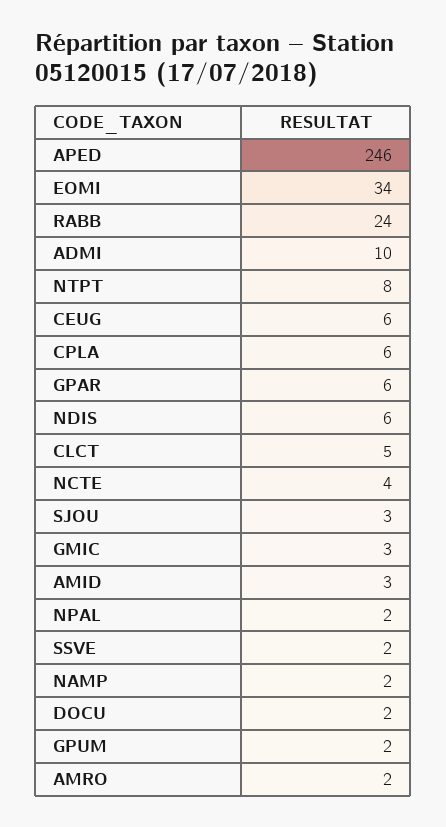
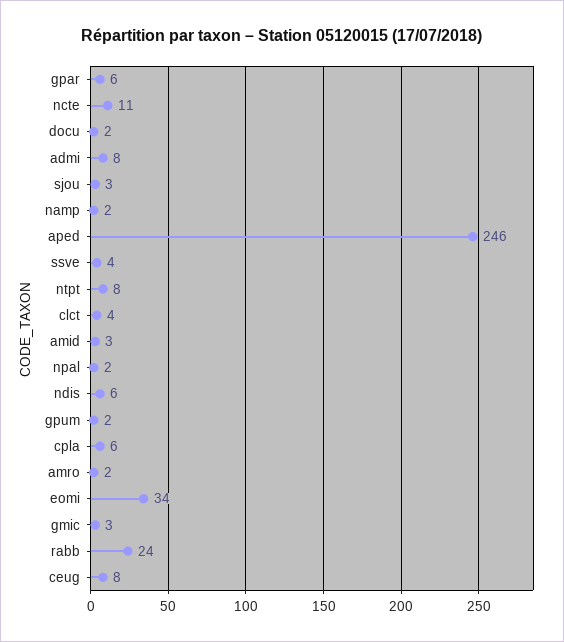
  {
    "APED": 246,
    "EOMI": 34,
    "RABB": 24,
-   "ADMI": 10,
+   "ADMI": 8,
    "NTPT": 8,
-   "CEUG": 6,
+   "CEUG": 8,
    "CPLA": 6,
    "GPAR": 6,
    "NDIS": 6,
-   "CLCT": 5,
+   "CLCT": 4,
-   "NCTE": 4,
+   "NCTE": 11,
    "SJOU": 3,
    "GMIC": 3,
    "AMID": 3,
    "NPAL": 2,
-   "SSVE": 2,
+   "SSVE": 4,
    "NAMP": 2,
    "DOCU": 2,
    "GPUM": 2,
    "AMRO": 2
  }

